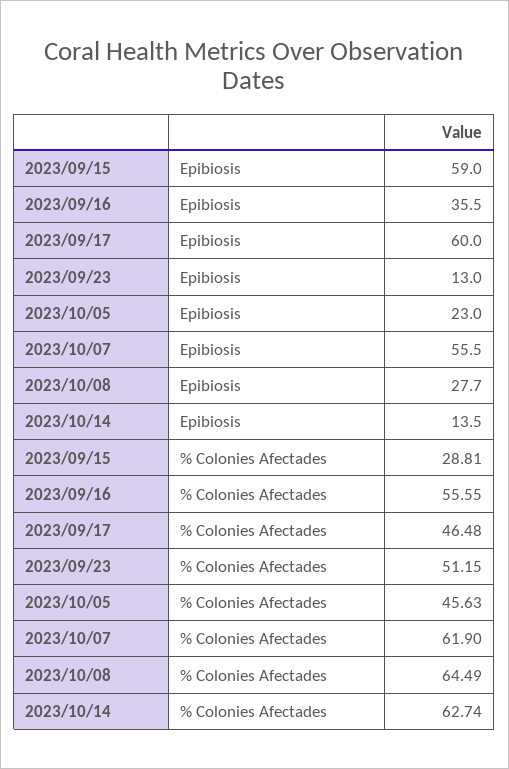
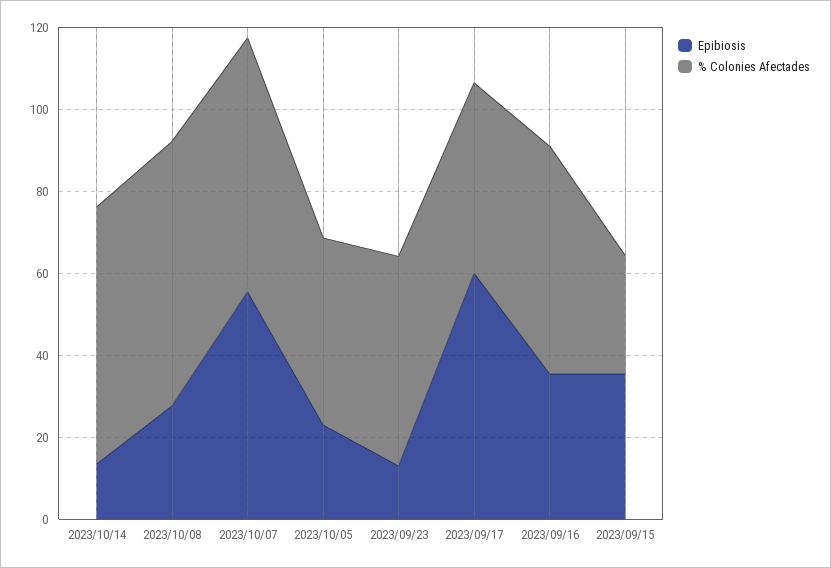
  {
    "Epibiosis": {
-     "2023/09/15": 59,
+     "2023/09/15": 35,
      "2023/09/16": 35.5,
      "2023/09/17": 60,
      "2023/09/23": 13,
      "2023/10/05": 23,
      "2023/10/07": 55.5,
      "2023/10/08": 27.7,
      "2023/10/14": 13.5
    },
    "% Colonies Afectades": {
      "2023/09/15": 28.81,
      "2023/09/16": 55.55,
      "2023/09/17": 46.48,
      "2023/09/23": 51.15,
      "2023/10/05": 45.63,
      "2023/10/07": 61.9,
      "2023/10/08": 64.49,
      "2023/10/14": 62.74
    }
  }

